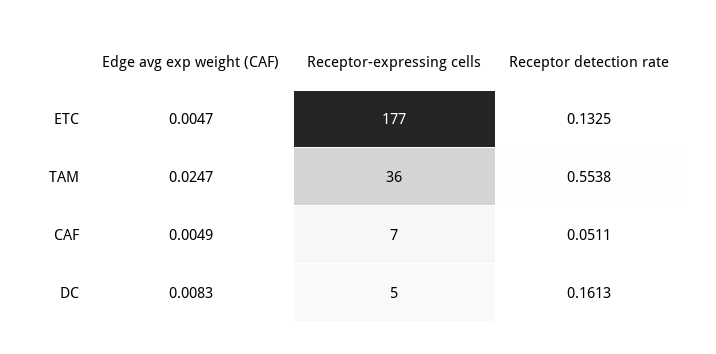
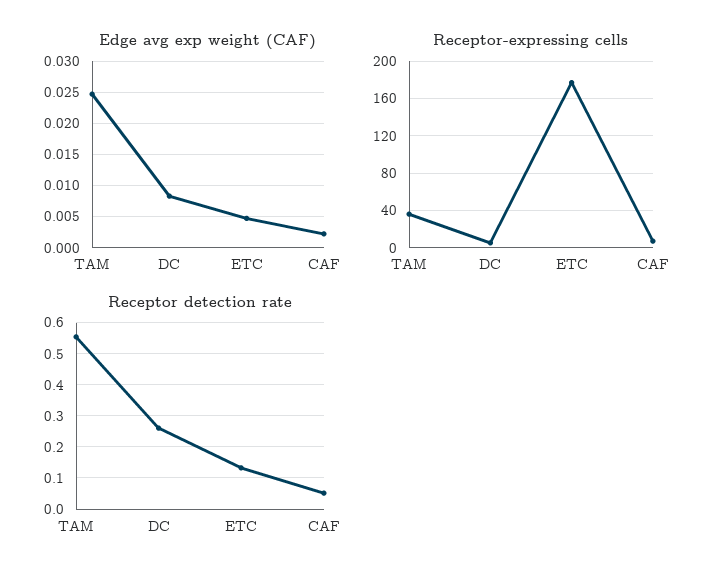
  {
    "Edge avg exp weight (CAF)": {
      "ETC": 0.0047,
      "TAM": 0.0247,
-     "CAF": 0.0049,
+     "CAF": 0.002,
      "DC": 0.0083
    },
    "Receptor-expressing cells": {
      "ETC": 177,
      "TAM": 36,
      "CAF": 7,
      "DC": 5
    },
    "Receptor detection rate": {
      "ETC": 0.1325,
      "TAM": 0.5538,
      "CAF": 0.0511,
-     "DC": 0.1613
+     "DC": 0.26
    }
  }

